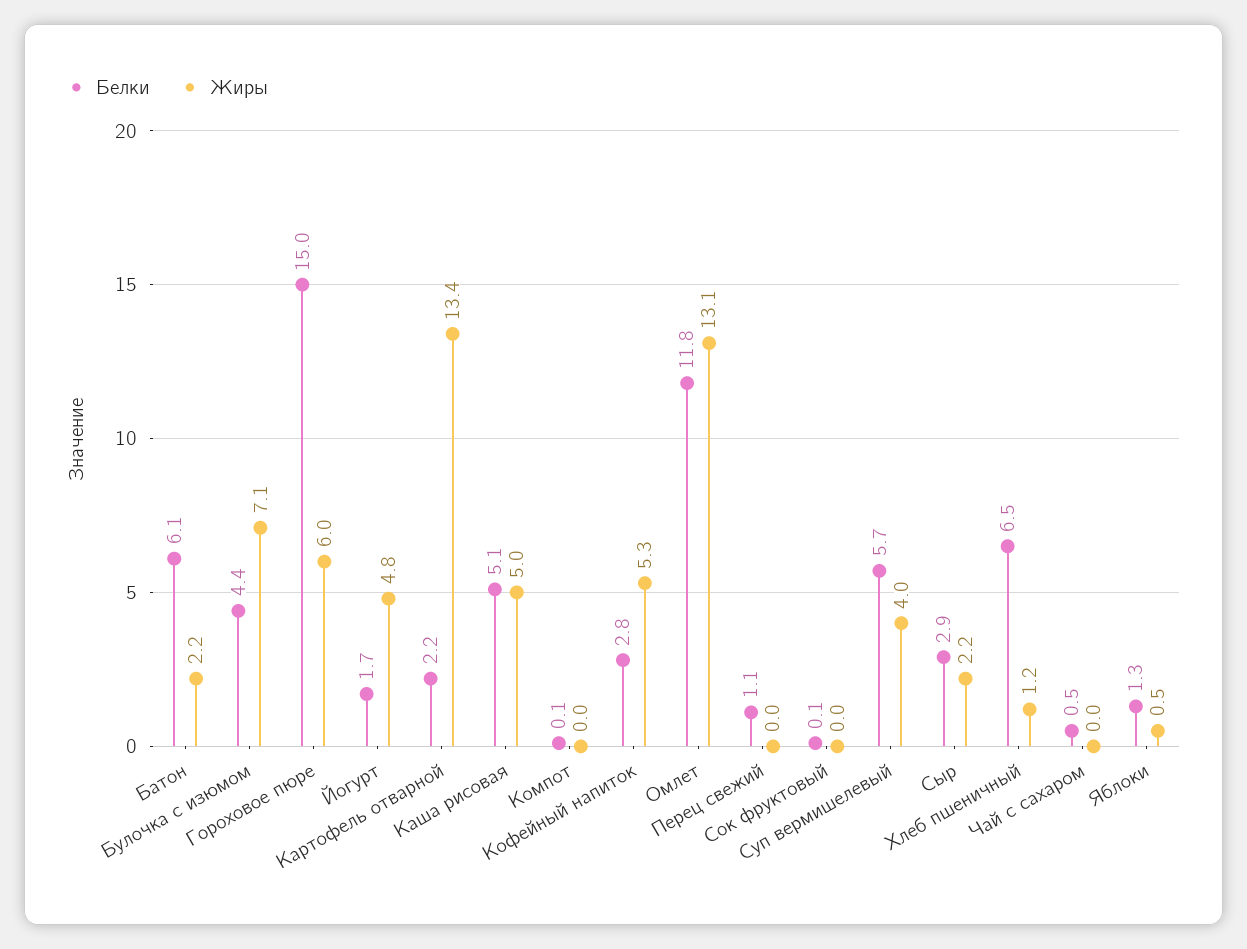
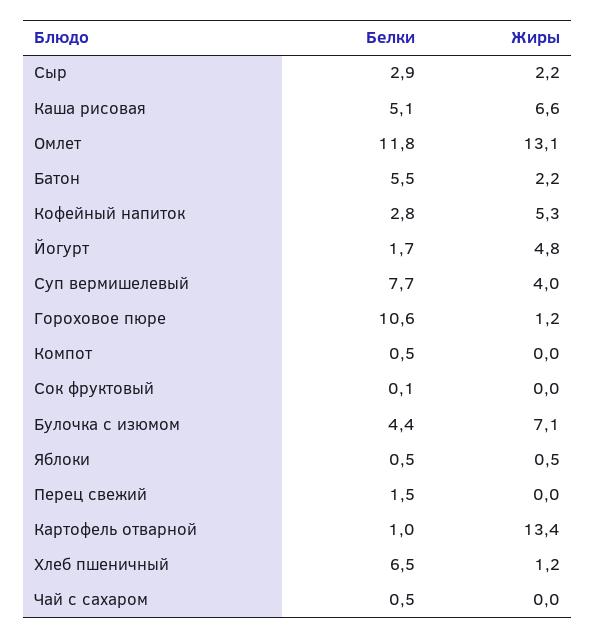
  {
    "Белки": {
-     "Батон": 6.1,
+     "Батон": 5.5,
      "Булочка с изюмом": 4.4,
-     "Гороховое пюре": 15,
+     "Гороховое пюре": 10.6,
      "Йогурт": 1.7,
-     "Картофель отварной": 2.2,
+     "Картофель отварной": 1,
      "Каша рисовая": 5.1,
-     "Компот": 0.1,
+     "Компот": 0.5,
      "Кофейный напиток": 2.8,
      "Омлет": 11.8,
-     "Перец свежий": 1.1,
+     "Перец свежий": 1.5,
      "Сок фруктовый": 0.1,
-     "Суп вермишелевый": 5.7,
+     "Суп вермишелевый": 7.7,
      "Сыр": 2.9,
      "Хлеб пшеничный": 6.5,
      "Чай с сахаром": 0.5,
-     "Яблоки": 1.3
+     "Яблоки": 0.5
    },
    "Жиры": {
      "Батон": 2.2,
      "Булочка с изюмом": 7.1,
-     "Гороховое пюре": 6,
+     "Гороховое пюре": 1.2,
      "Йогурт": 4.8,
      "Картофель отварной": 13.4,
-     "Каша рисовая": 5,
+     "Каша рисовая": 6.6,
      "Компот": 0,
      "Кофейный напиток": 5.3,
      "Омлет": 13.1,
      "Перец свежий": 0,
      "Сок фруктовый": 0,
      "Суп вермишелевый": 4,
      "Сыр": 2.2,
      "Хлеб пшеничный": 1.2,
      "Чай с сахаром": 0,
      "Яблоки": 0.5
    }
  }

